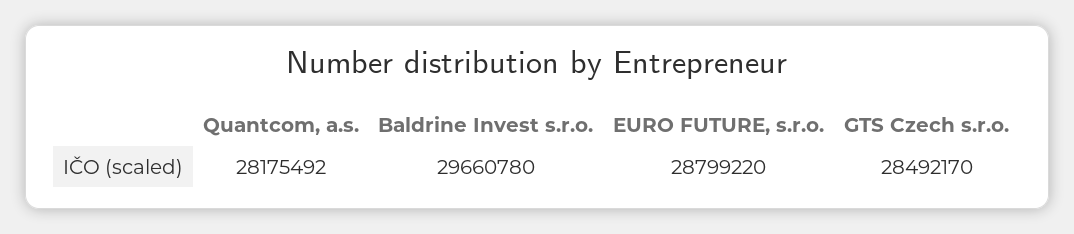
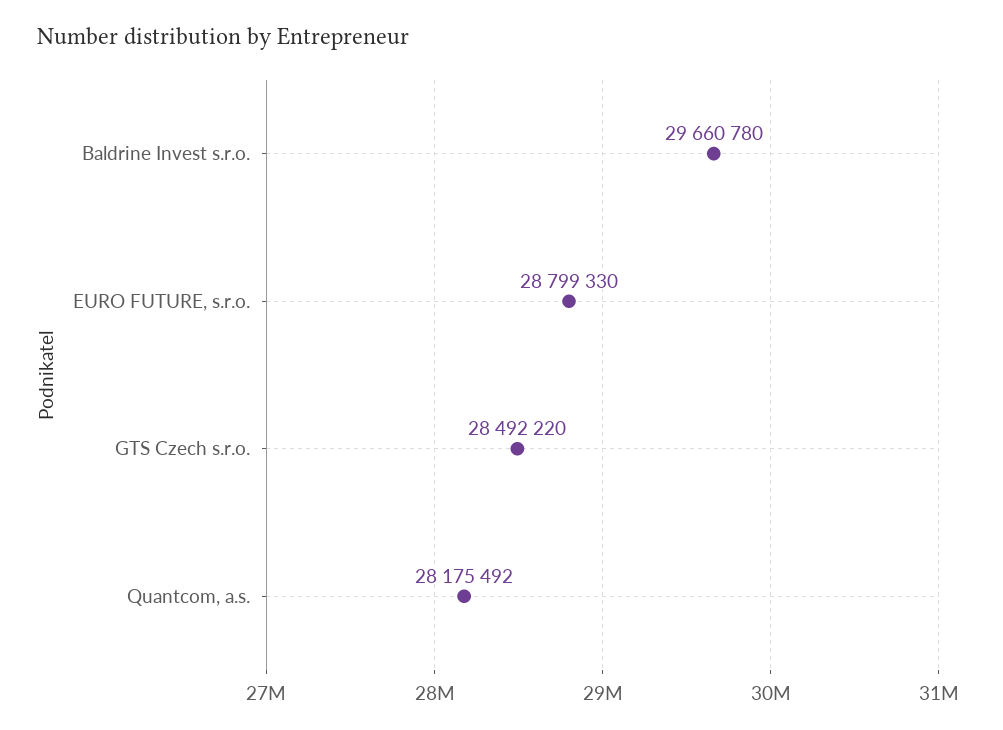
  {
    "Quantcom, a.s.": 28175492,
    "Baldrine Invest s.r.o.": 29660780,
-   "EURO FUTURE, s.r.o.": 28799220,
+   "EURO FUTURE, s.r.o.": 28799330,
-   "GTS Czech s.r.o.": 28492170
+   "GTS Czech s.r.o.": 28492220
  }

